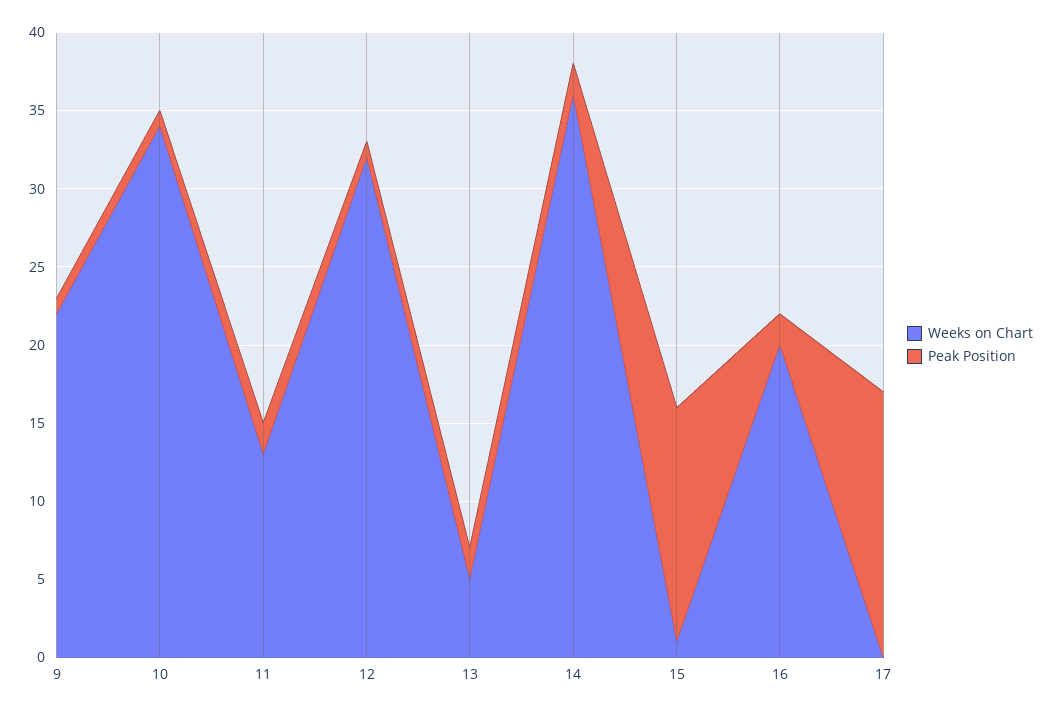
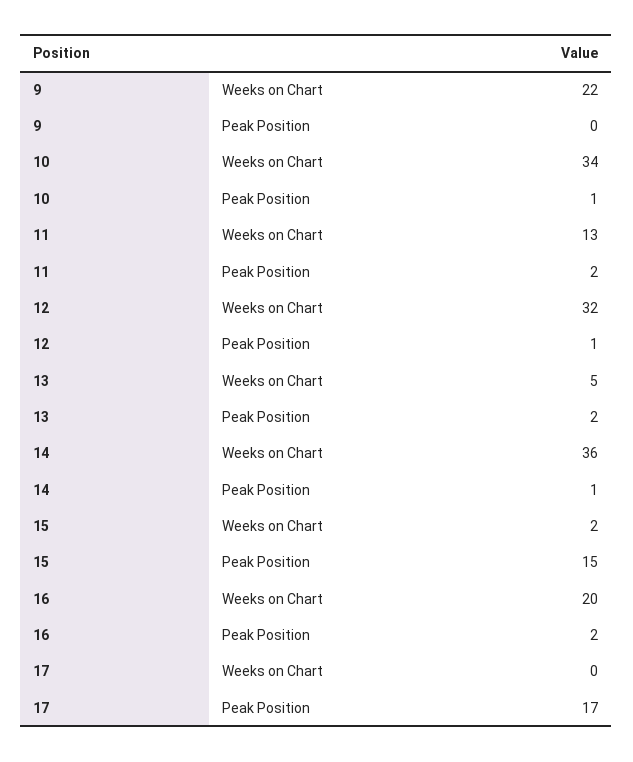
  {
    "Weeks on Chart": {
      "9": 22,
      "10": 34,
      "11": 13,
      "12": 32,
      "13": 5,
      "14": 36,
-     "15": 1,
+     "15": 2,
      "16": 20,
      "17": 0
    },
    "Peak Position": {
-     "9": 1,
+     "9": 0,
      "10": 1,
      "11": 2,
      "12": 1,
      "13": 2,
-     "14": 2,
+     "14": 1,
      "15": 15,
      "16": 2,
      "17": 17
    }
  }

